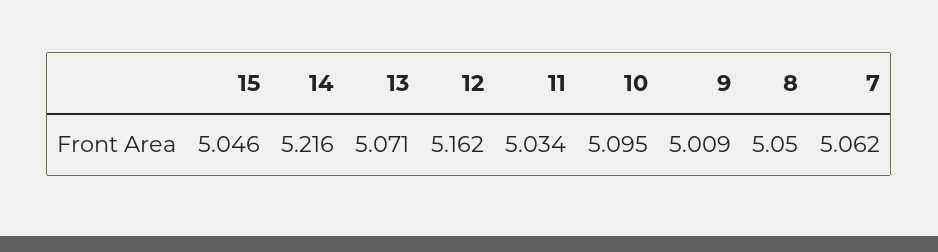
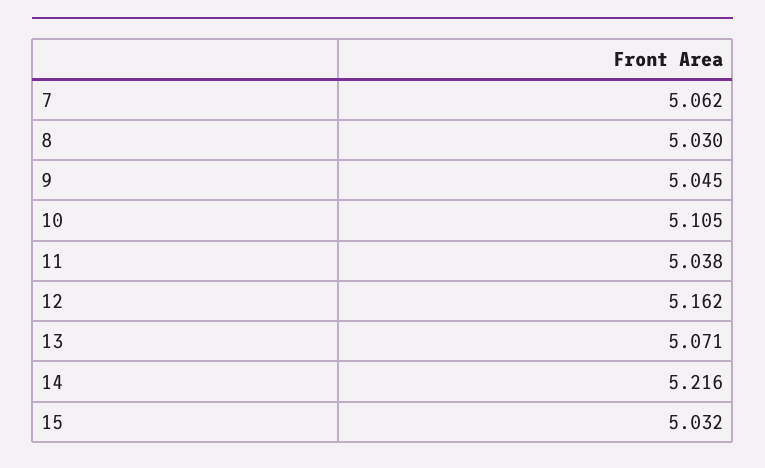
  {
-   "15": 5.046,
+   "15": 5.032,
    "14": 5.216,
    "13": 5.071,
    "12": 5.162,
-   "11": 5.034,
+   "11": 5.038,
-   "10": 5.095,
+   "10": 5.105,
-   "9": 5.009,
+   "9": 5.045,
-   "8": 5.05,
+   "8": 5.03,
    "7": 5.062
  }

